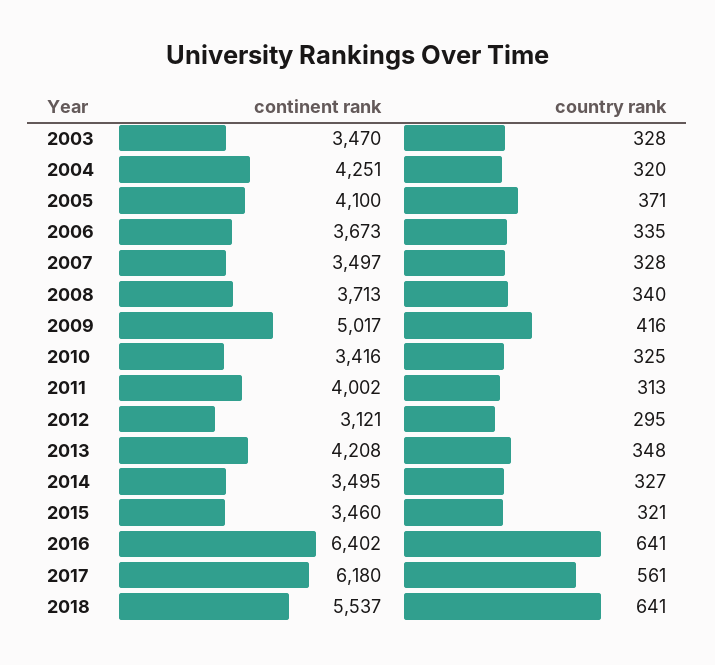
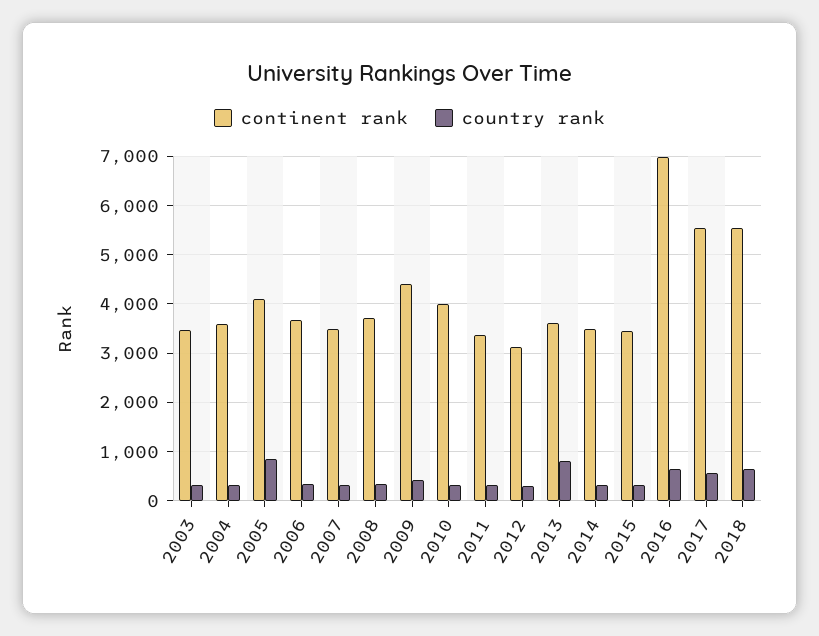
  {
    "continent rank": {
      "2003": 3470,
-     "2004": 4251,
+     "2004": 3600,
      "2005": 4100,
      "2006": 3673,
      "2007": 3497,
      "2008": 3713,
-     "2009": 5017,
+     "2009": 4400,
-     "2010": 3416,
+     "2010": 4000,
-     "2011": 4002,
+     "2011": 3400,
      "2012": 3121,
-     "2013": 4208,
+     "2013": 3600,
      "2014": 3495,
      "2015": 3460,
-     "2016": 6402,
+     "2016": 7000,
-     "2017": 6180,
+     "2017": 5600,
      "2018": 5537
    },
    "country rank": {
      "2003": 328,
      "2004": 320,
-     "2005": 371,
+     "2005": 800,
      "2006": 335,
      "2007": 328,
      "2008": 340,
      "2009": 416,
      "2010": 325,
      "2011": 313,
      "2012": 295,
-     "2013": 348,
+     "2013": 800,
      "2014": 327,
      "2015": 321,
      "2016": 641,
      "2017": 561,
      "2018": 641
    }
  }

